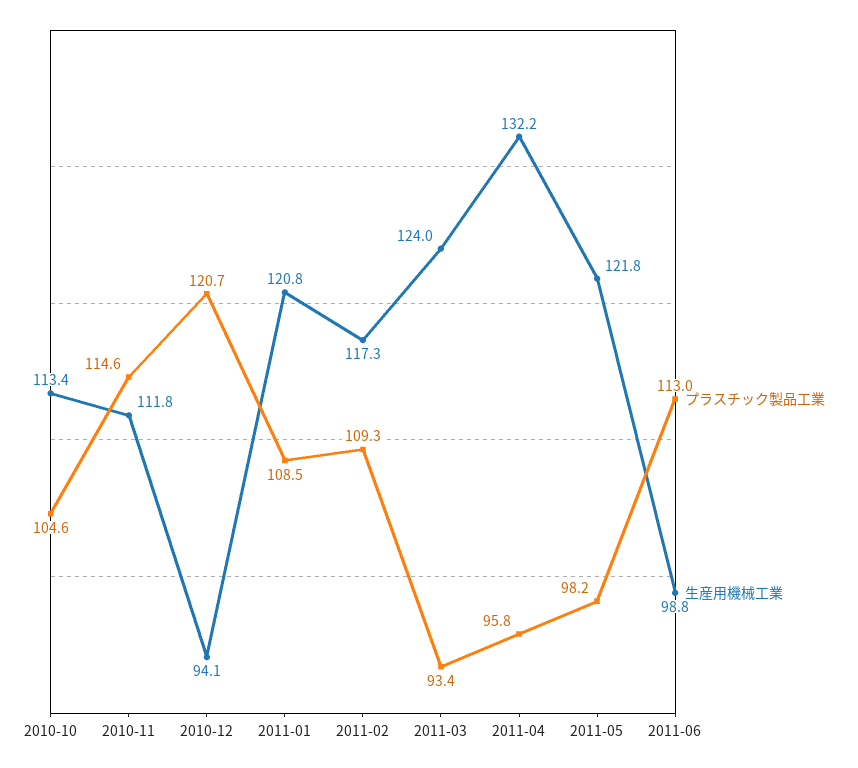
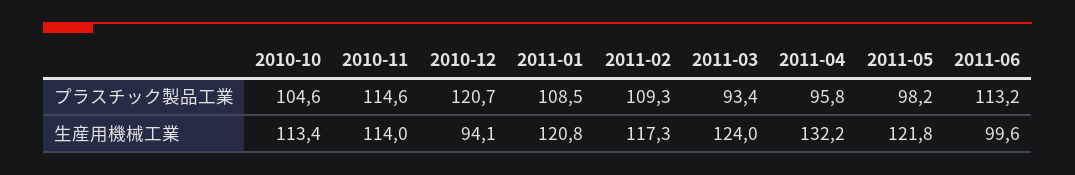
  {
    "プラスチック製品工業": {
      "2010-10": 104.6,
      "2010-11": 114.6,
      "2010-12": 120.7,
      "2011-01": 108.5,
      "2011-02": 109.3,
      "2011-03": 93.4,
      "2011-04": 95.8,
      "2011-05": 98.2,
-     "2011-06": 113
+     "2011-06": 113.2
    },
    "生産用機械工業": {
      "2010-10": 113.4,
-     "2010-11": 111.8,
+     "2010-11": 114,
      "2010-12": 94.1,
      "2011-01": 120.8,
      "2011-02": 117.3,
      "2011-03": 124,
      "2011-04": 132.2,
      "2011-05": 121.8,
-     "2011-06": 98.8
+     "2011-06": 99.6
    }
  }

